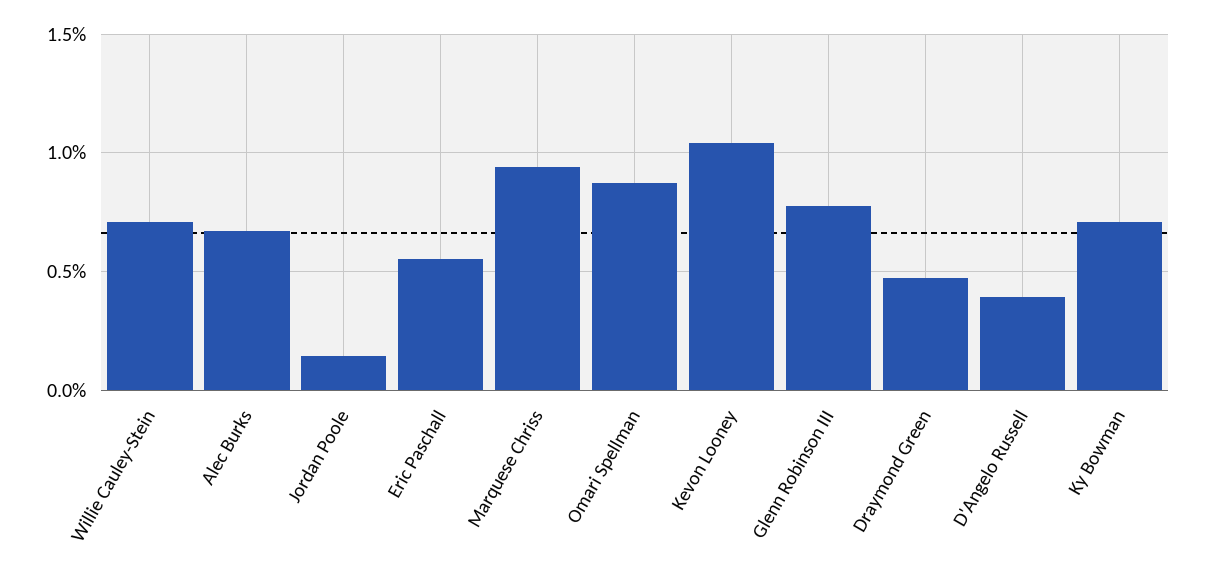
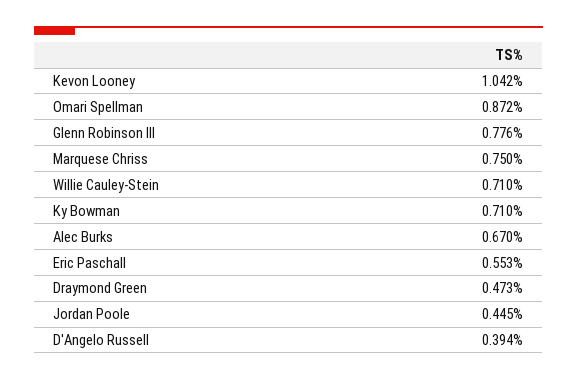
  {
    "Willie Cauley-Stein": 0.71,
    "Alec Burks": 0.67,
-   "Jordan Poole": 0.15,
+   "Jordan Poole": 0.445,
    "Eric Paschall": 0.553,
-   "Marquese Chriss": 0.95,
+   "Marquese Chriss": 0.75,
    "Omari Spellman": 0.872,
    "Kevon Looney": 1.042,
    "Glenn Robinson III": 0.776,
    "Draymond Green": 0.473,
    "D'Angelo Russell": 0.394,
    "Ky Bowman": 0.71
  }

